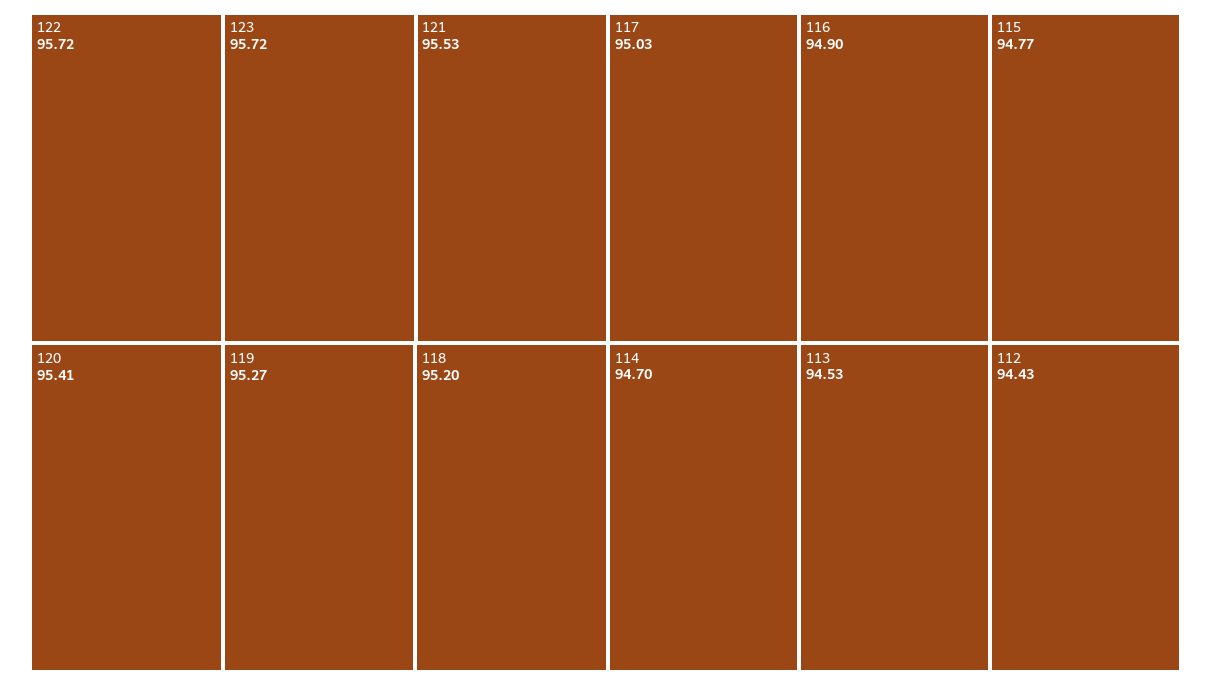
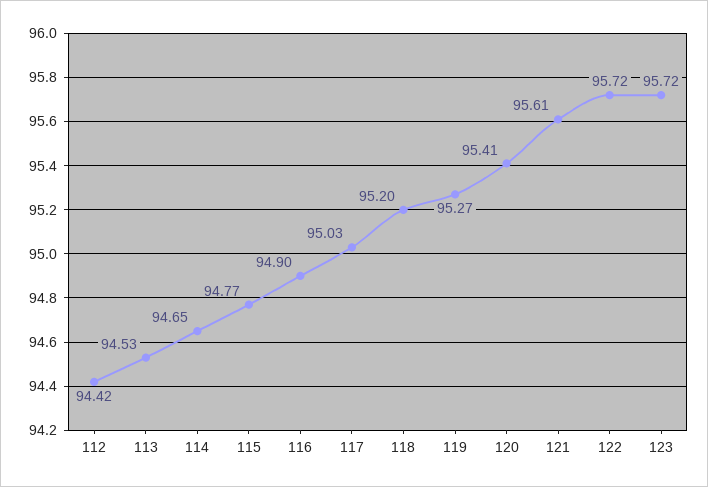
  {
    "122": 95.72,
    "123": 95.72,
-   "121": 95.53,
+   "121": 95.61,
    "120": 95.41,
    "119": 95.27,
    "118": 95.2,
    "117": 95.03,
    "116": 94.9,
    "115": 94.77,
-   "114": 94.7,
+   "114": 94.65,
    "113": 94.53,
-   "112": 94.43
+   "112": 94.42
  }

